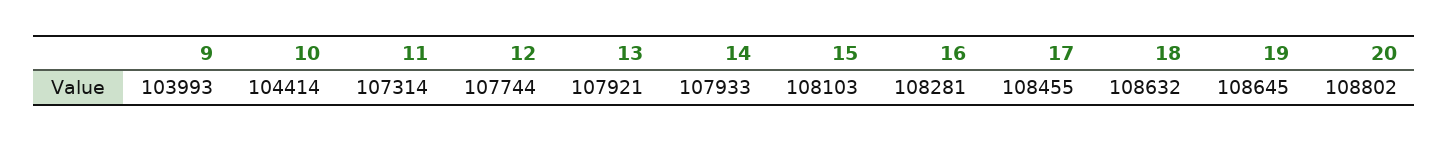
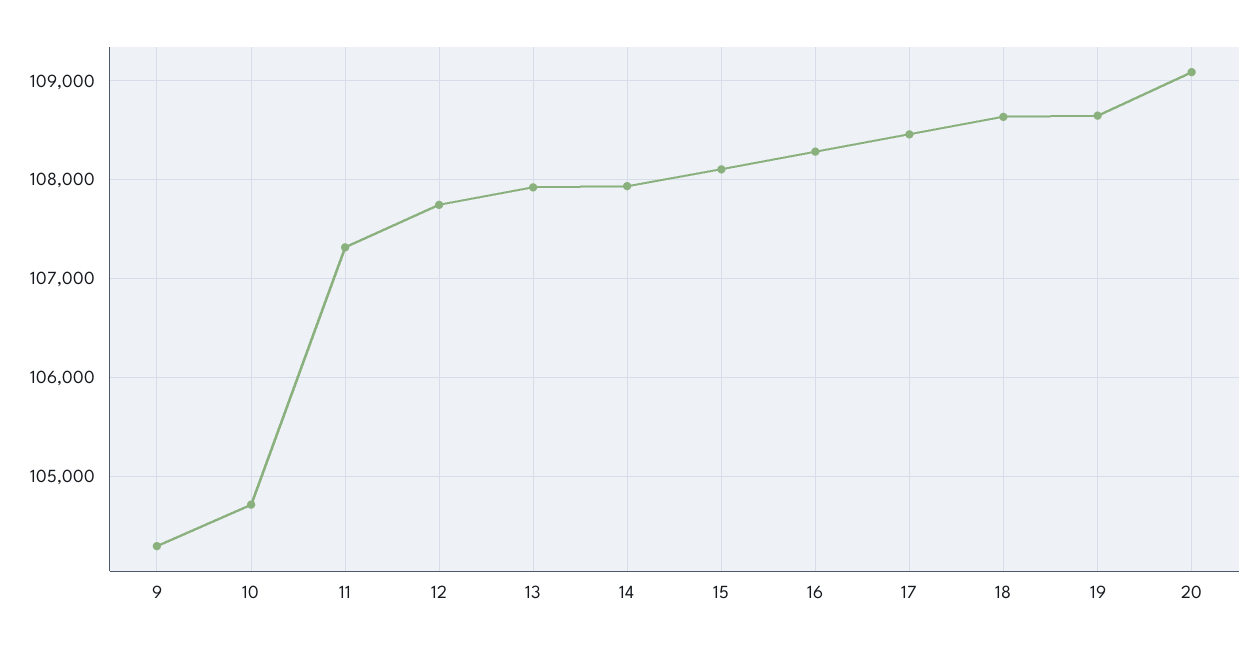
  {
-   "9": 103993,
+   "9": 104300,
-   "10": 104414,
+   "10": 104700,
    "11": 107314,
    "12": 107744,
    "13": 107921,
    "14": 107933,
    "15": 108103,
    "16": 108281,
    "17": 108455,
    "18": 108632,
    "19": 108645,
-   "20": 108802
+   "20": 109100
  }

